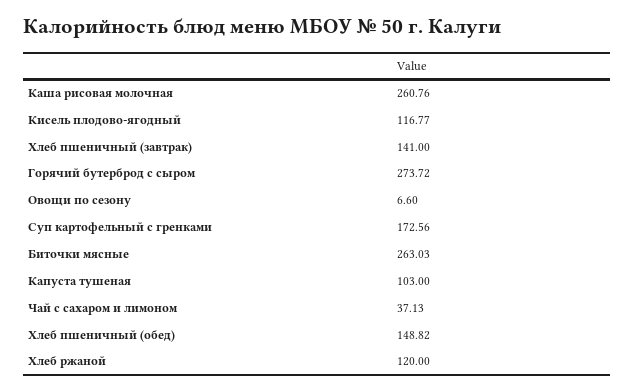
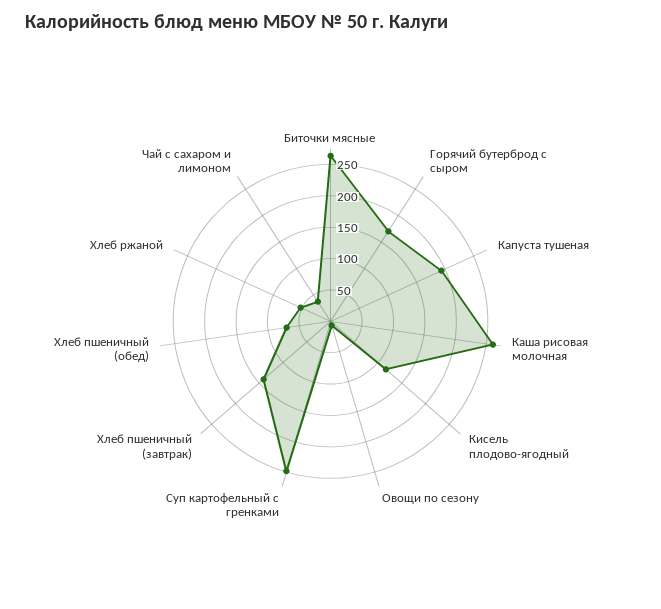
  {
    "Каша рисовая молочная": 260.76,
    "Кисель плодово-ягодный": 116.77,
    "Хлеб пшеничный (завтрак)": 141,
-   "Горячий бутерброд с сыром": 273.72,
+   "Горячий бутерброд с сыром": 175,
    "Овощи по сезону": 6.6,
-   "Суп картофельный с гренками": 172.56,
+   "Суп картофельный с гренками": 250,
    "Биточки мясные": 263.03,
-   "Капуста тушеная": 103,
+   "Капуста тушеная": 200,
    "Чай с сахаром и лимоном": 37.13,
-   "Хлеб пшеничный (обед)": 148.82,
+   "Хлеб пшеничный (обед)": 75,
-   "Хлеб ржаной": 120
+   "Хлеб ржаной": 50
  }

